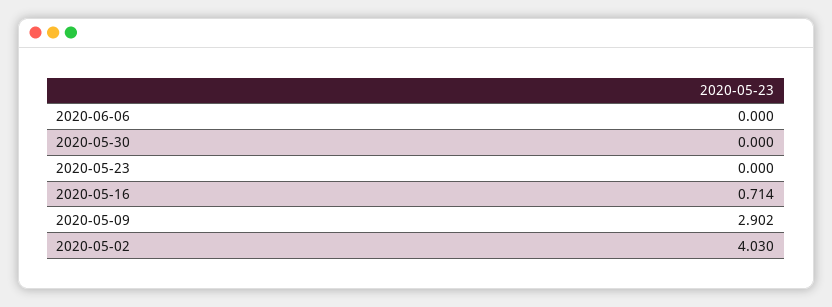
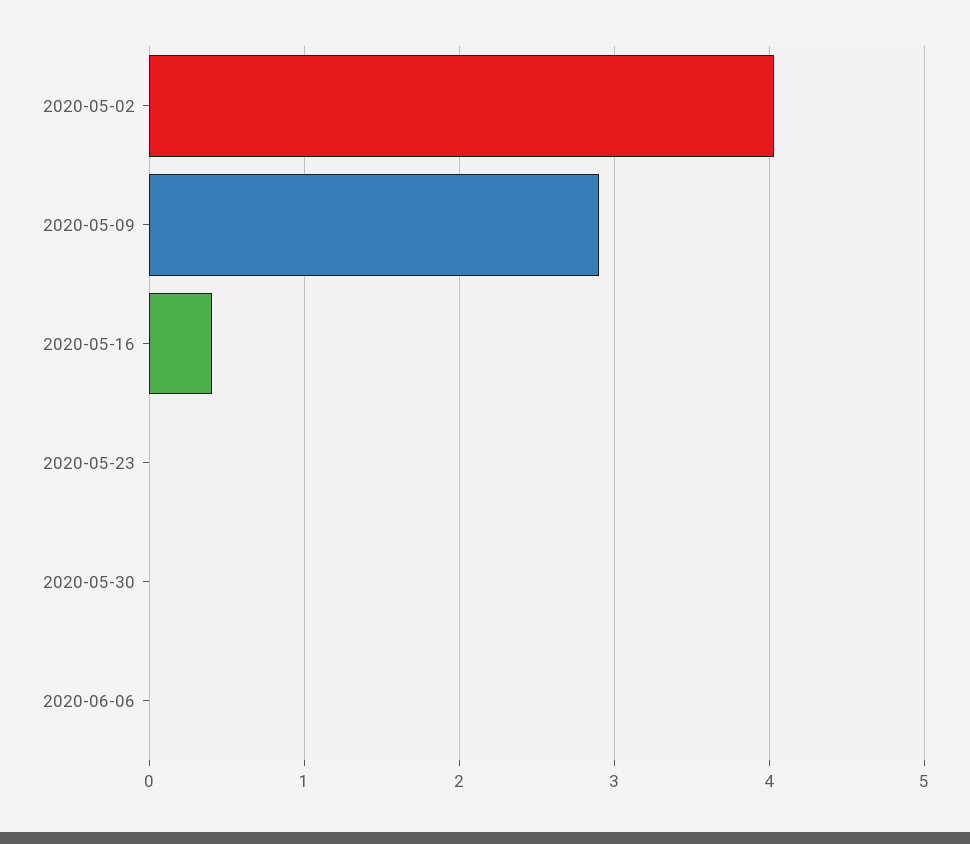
  {
    "2020-06-06": 0,
    "2020-05-30": 0,
    "2020-05-23": 0,
-   "2020-05-16": 0.714,
+   "2020-05-16": 0.4,
    "2020-05-09": 2.902,
    "2020-05-02": 4.03
  }

